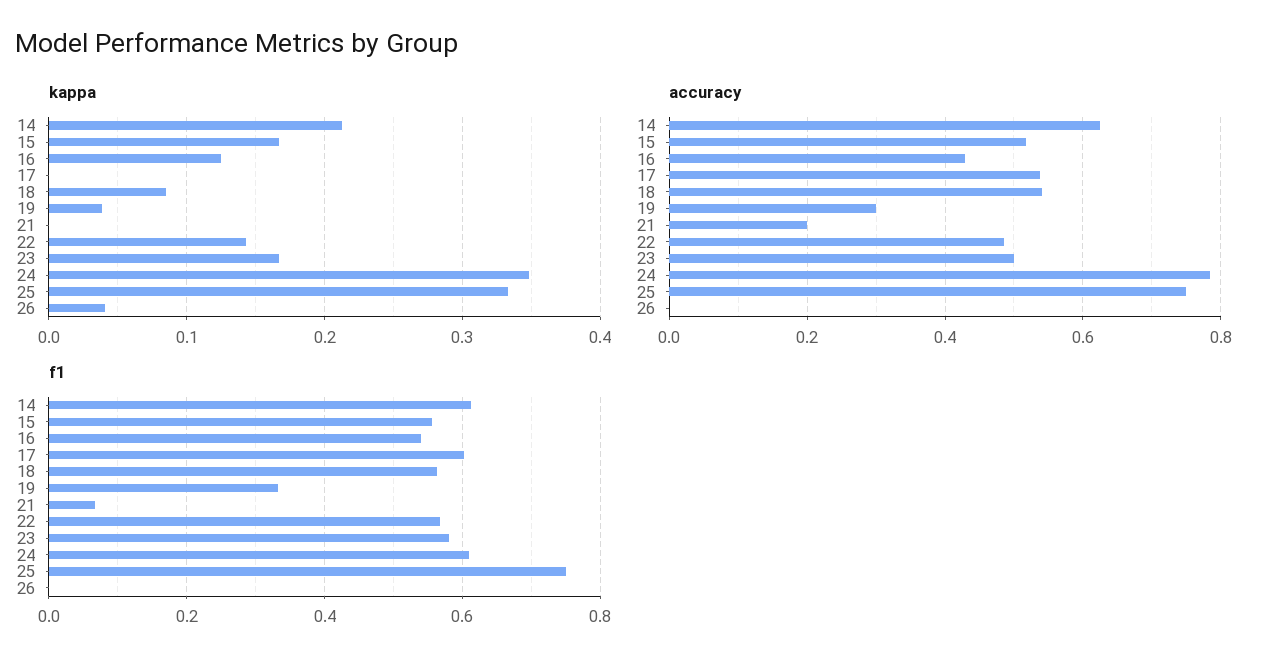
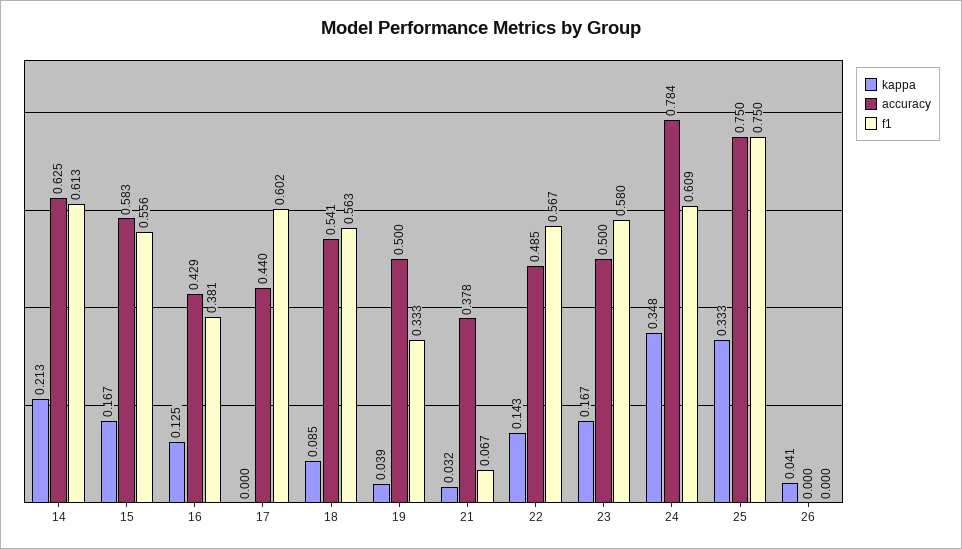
  {
    "kappa": {
      "14": 0.213,
      "15": 0.167,
      "16": 0.125,
      "17": 0,
      "18": 0.085,
      "19": 0.039,
-     "21": 0,
+     "21": 0.032,
      "22": 0.143,
      "23": 0.167,
      "24": 0.348,
      "25": 0.333,
      "26": 0.041
    },
    "accuracy": {
      "14": 0.625,
-     "15": 0.52,
+     "15": 0.583,
      "16": 0.429,
-     "17": 0.54,
+     "17": 0.44,
      "18": 0.541,
-     "19": 0.3,
+     "19": 0.5,
-     "21": 0.2,
+     "21": 0.378,
      "22": 0.485,
      "23": 0.5,
      "24": 0.784,
      "25": 0.75,
      "26": 0
    },
    "f1": {
      "14": 0.613,
      "15": 0.556,
-     "16": 0.54,
+     "16": 0.381,
      "17": 0.602,
      "18": 0.563,
      "19": 0.333,
      "21": 0.067,
      "22": 0.567,
      "23": 0.58,
      "24": 0.609,
      "25": 0.75,
      "26": 0
    }
  }

